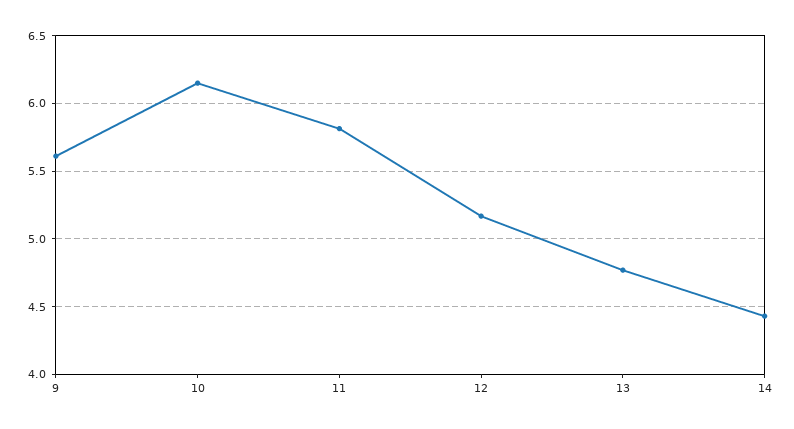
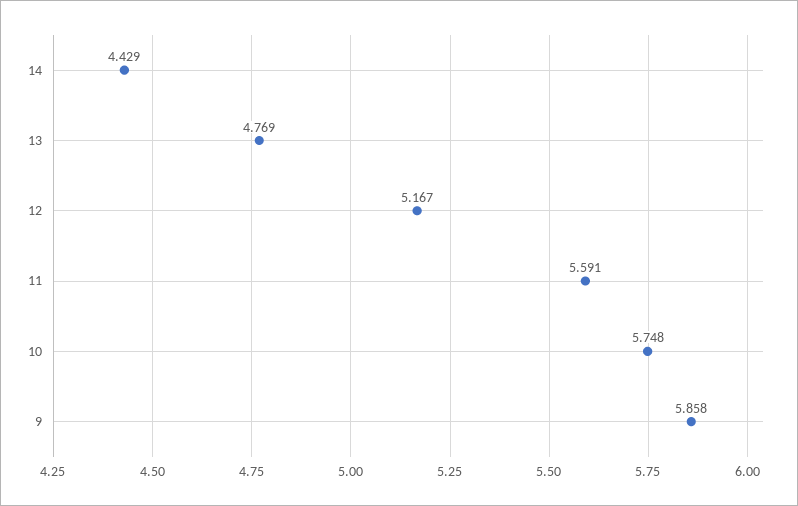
  {
-   "9": 5.6,
+   "9": 5.858,
-   "10": 6.15,
+   "10": 5.748,
-   "11": 5.8,
+   "11": 5.591,
    "12": 5.167,
    "13": 4.769,
    "14": 4.429
  }

